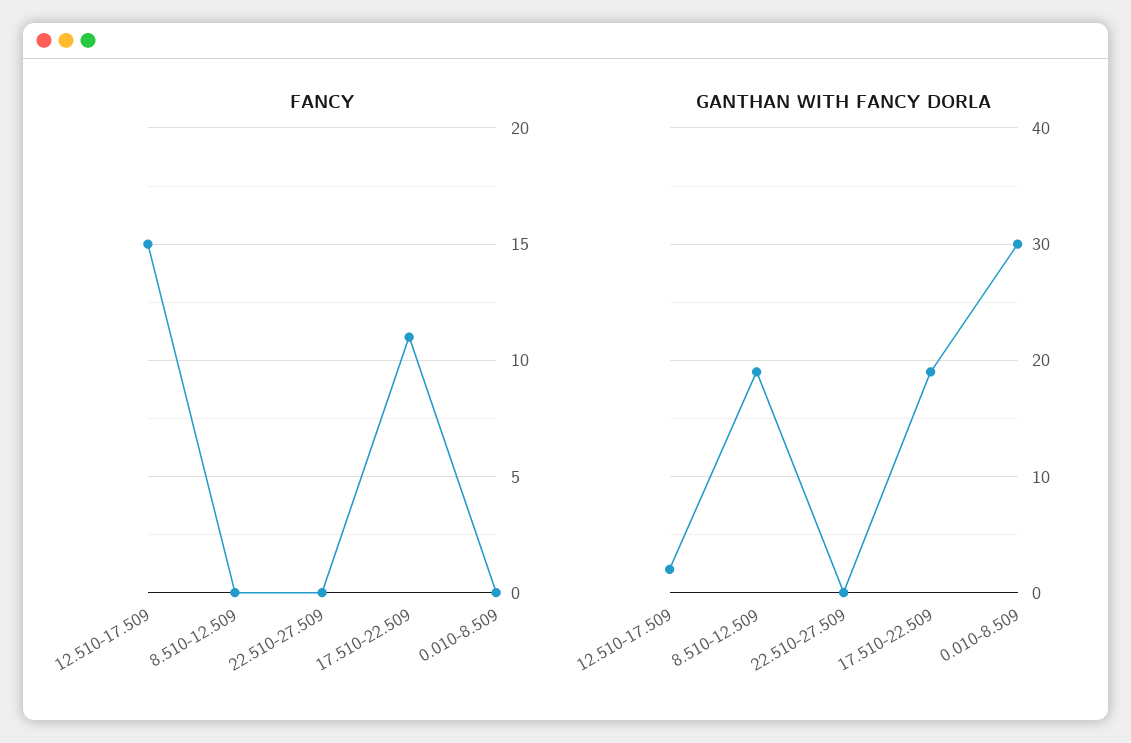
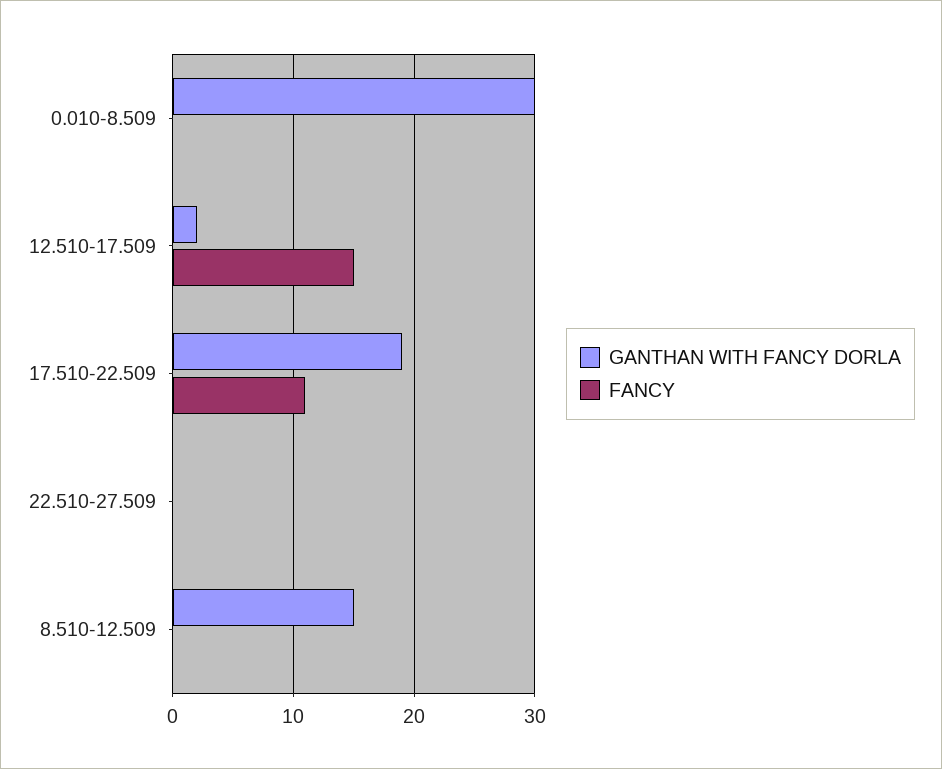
  {
    "FANCY": {
      "12.510-17.509": 15,
      "8.510-12.509": 0,
      "22.510-27.509": 0,
      "17.510-22.509": 11,
      "0.010-8.509": 0
    },
    "GANTHAN WITH FANCY DORLA": {
      "12.510-17.509": 2,
-     "8.510-12.509": 19,
+     "8.510-12.509": 15,
      "22.510-27.509": 0,
      "17.510-22.509": 19,
      "0.010-8.509": 30
    }
  }

